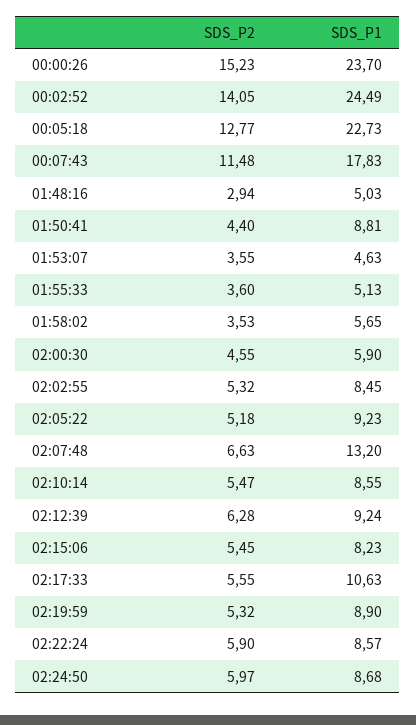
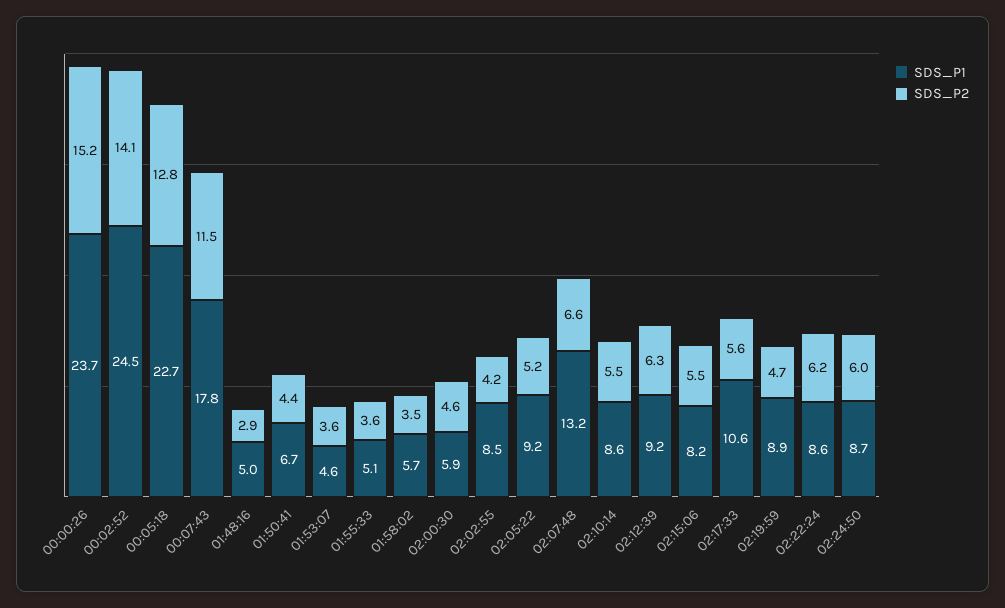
  {
    "SDS_P2": {
      "00:00:26": 15.23,
      "00:02:52": 14.05,
      "00:05:18": 12.77,
      "00:07:43": 11.48,
      "01:48:16": 2.94,
      "01:50:41": 4.4,
      "01:53:07": 3.55,
      "01:55:33": 3.6,
      "01:58:02": 3.53,
      "02:00:30": 4.55,
-     "02:02:55": 5.32,
+     "02:02:55": 4.2,
      "02:05:22": 5.18,
      "02:07:48": 6.63,
      "02:10:14": 5.47,
      "02:12:39": 6.28,
      "02:15:06": 5.45,
      "02:17:33": 5.55,
-     "02:19:59": 5.32,
+     "02:19:59": 4.7,
-     "02:22:24": 5.9,
+     "02:22:24": 6.2,
      "02:24:50": 5.97
    },
    "SDS_P1": {
      "00:00:26": 23.7,
      "00:02:52": 24.49,
      "00:05:18": 22.73,
      "00:07:43": 17.83,
      "01:48:16": 5.03,
-     "01:50:41": 8.81,
+     "01:50:41": 6.7,
      "01:53:07": 4.63,
      "01:55:33": 5.13,
      "01:58:02": 5.65,
      "02:00:30": 5.9,
      "02:02:55": 8.45,
      "02:05:22": 9.23,
      "02:07:48": 13.2,
      "02:10:14": 8.55,
      "02:12:39": 9.24,
      "02:15:06": 8.23,
      "02:17:33": 10.63,
      "02:19:59": 8.9,
      "02:22:24": 8.57,
      "02:24:50": 8.68
    }
  }

